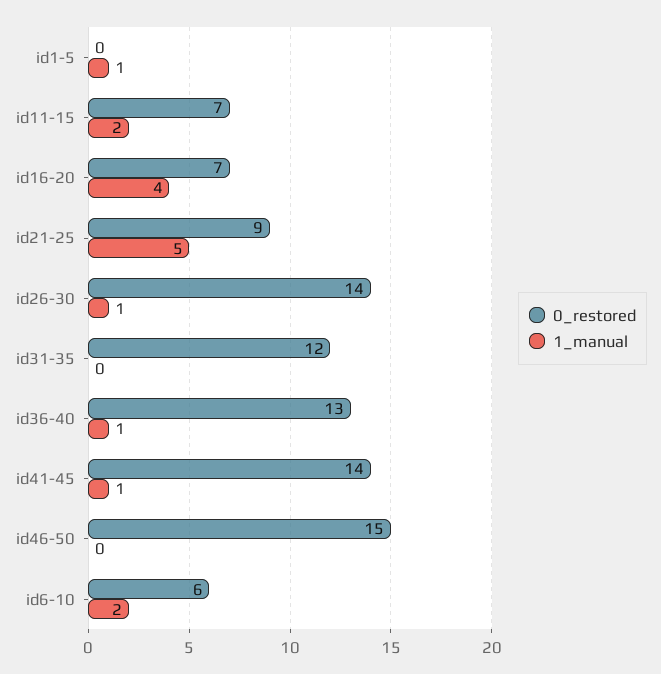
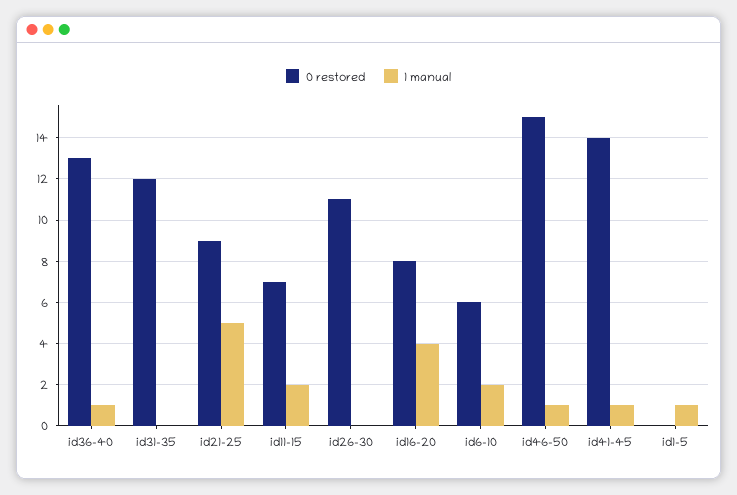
  {
    "0_restored": {
      "id1-5": 0,
      "id11-15": 7,
-     "id16-20": 7,
+     "id16-20": 8,
      "id21-25": 9,
-     "id26-30": 14,
+     "id26-30": 11,
      "id31-35": 12,
      "id36-40": 13,
      "id41-45": 14,
      "id46-50": 15,
      "id6-10": 6
    },
    "1_manual": {
      "id1-5": 1,
      "id11-15": 2,
      "id16-20": 4,
      "id21-25": 5,
-     "id26-30": 1,
+     "id26-30": 0,
      "id31-35": 0,
      "id36-40": 1,
      "id41-45": 1,
-     "id46-50": 0,
+     "id46-50": 1,
      "id6-10": 2
    }
  }

